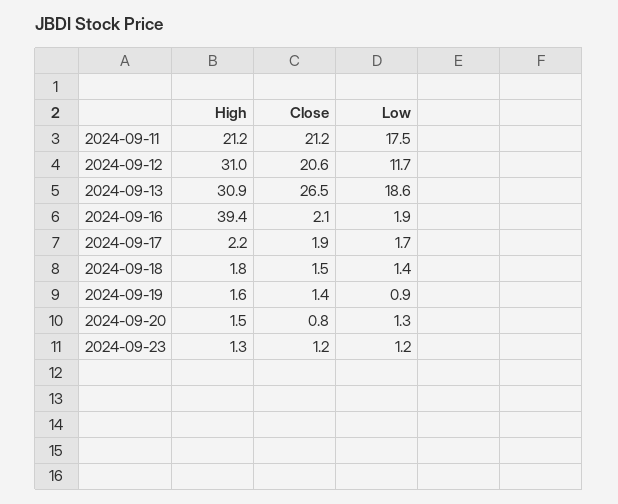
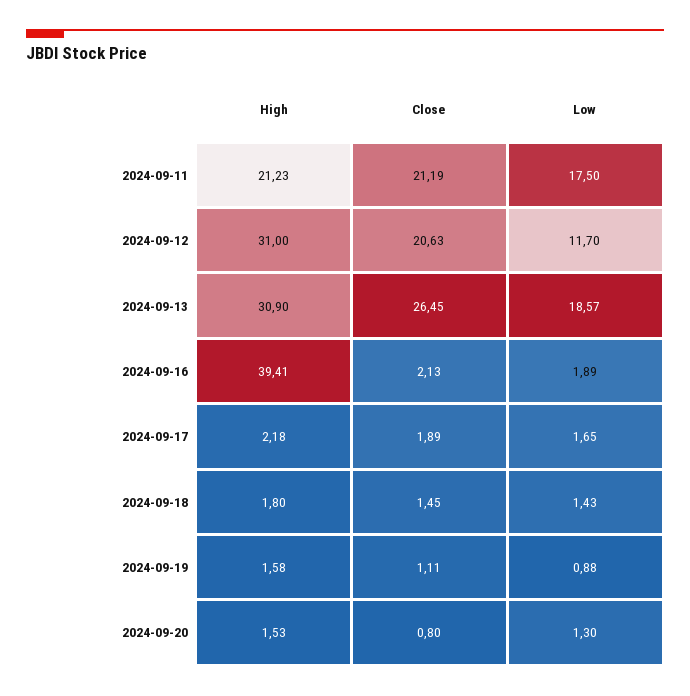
  {
    "High": {
      "2024-09-11": 21.23,
      "2024-09-12": 31,
      "2024-09-13": 30.9,
      "2024-09-16": 39.41,
      "2024-09-17": 2.18,
      "2024-09-18": 1.8,
      "2024-09-19": 1.58,
-     "2024-09-20": 1.53,
+     "2024-09-20": 1.53
-     "2024-09-23": 1.3
    },
    "Close": {
      "2024-09-11": 21.19,
      "2024-09-12": 20.63,
      "2024-09-13": 26.45,
      "2024-09-16": 2.13,
      "2024-09-17": 1.89,
      "2024-09-18": 1.45,
-     "2024-09-19": 1.4,
+     "2024-09-19": 1.11,
-     "2024-09-20": 0.8,
+     "2024-09-20": 0.8
-     "2024-09-23": 1.2
    },
    "Low": {
      "2024-09-11": 17.5,
      "2024-09-12": 11.7,
      "2024-09-13": 18.57,
      "2024-09-16": 1.89,
      "2024-09-17": 1.65,
      "2024-09-18": 1.43,
      "2024-09-19": 0.88,
-     "2024-09-20": 1.3,
+     "2024-09-20": 1.3
-     "2024-09-23": 1.2
    }
  }

